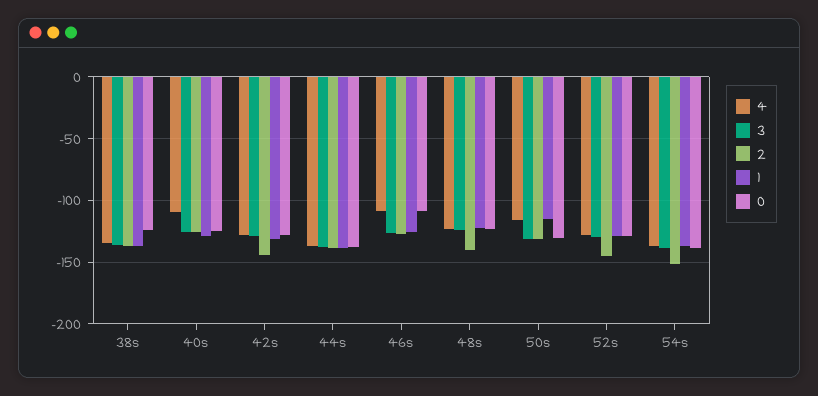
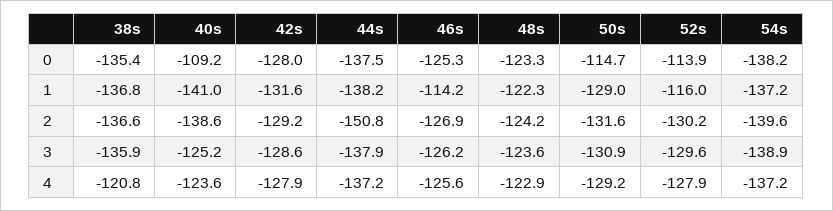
  {
    "4": {
-     "38s": -135,
+     "38s": -120.8,
-     "40s": -110,
+     "40s": -123.6,
      "42s": -127.9,
      "44s": -137.2,
-     "46s": -110,
+     "46s": -125.6,
      "48s": -122.9,
-     "50s": -115,
+     "50s": -129.2,
      "52s": -127.9,
      "54s": -137.2
    },
    "3": {
      "38s": -135.9,
      "40s": -125.2,
      "42s": -128.6,
      "44s": -137.9,
      "46s": -126.2,
      "48s": -123.6,
      "50s": -130.9,
      "52s": -129.6,
      "54s": -138.9
    },
    "2": {
      "38s": -136.6,
-     "40s": -125,
+     "40s": -138.6,
-     "42s": -145,
+     "42s": -129.2,
-     "44s": -140,
+     "44s": -150.8,
      "46s": -126.9,
-     "48s": -140,
+     "48s": -124.2,
      "50s": -131.6,
-     "52s": -145,
+     "52s": -130.2,
-     "54s": -150
+     "54s": -139.6
    },
    "1": {
      "38s": -136.8,
-     "40s": -130,
+     "40s": -141,
      "42s": -131.6,
      "44s": -138.2,
-     "46s": -125,
+     "46s": -114.2,
      "48s": -122.3,
-     "50s": -115,
+     "50s": -129,
-     "52s": -130,
+     "52s": -116,
      "54s": -137.2
    },
    "0": {
-     "38s": -125,
+     "38s": -135.4,
-     "40s": -125,
+     "40s": -109.2,
      "42s": -128,
      "44s": -137.5,
-     "46s": -110,
+     "46s": -125.3,
      "48s": -123.3,
-     "50s": -130,
+     "50s": -114.7,
-     "52s": -130,
+     "52s": -113.9,
      "54s": -138.2
    }
  }

